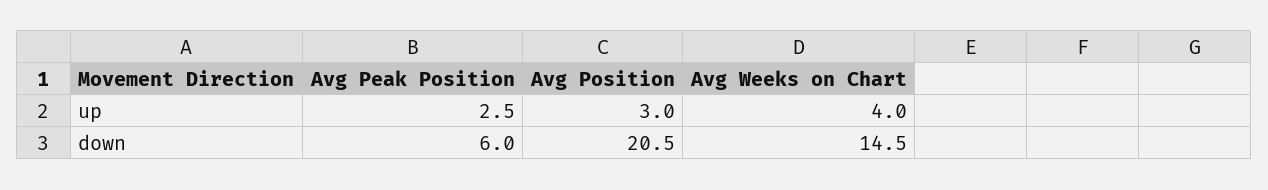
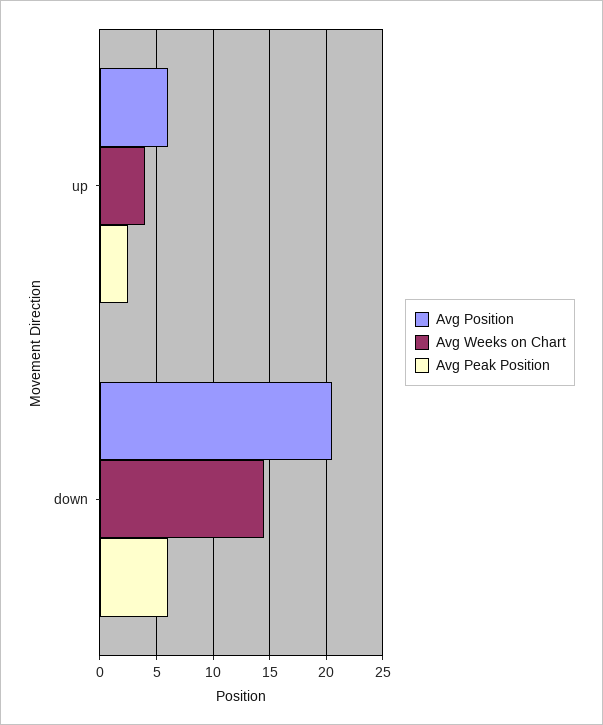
  {
    "Avg Peak Position": {
      "up": 2.5,
      "down": 6
    },
    "Avg Position": {
-     "up": 3,
+     "up": 6,
      "down": 20.5
    },
    "Avg Weeks on Chart": {
      "up": 4,
      "down": 14.5
    }
  }

